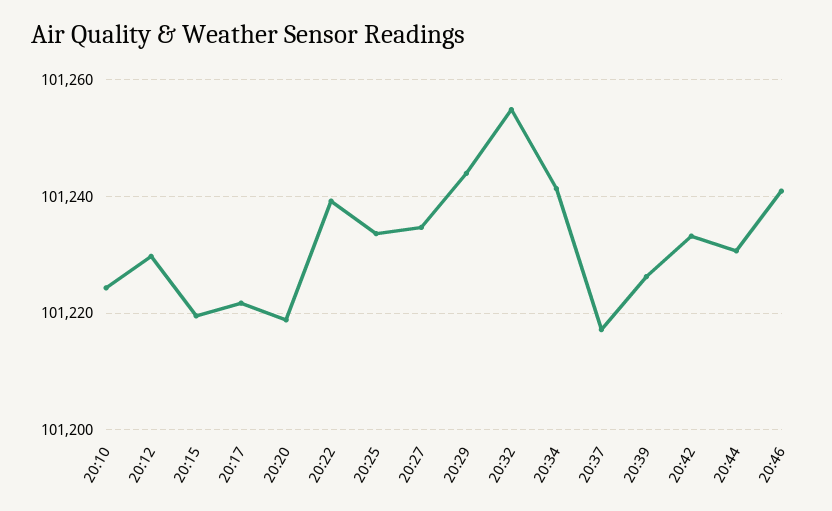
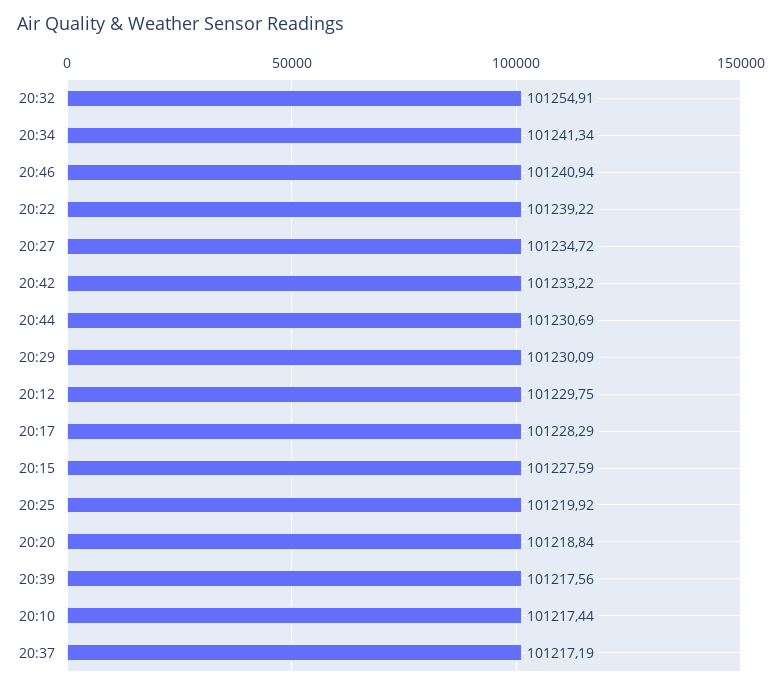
  {
-   "20:10": 101224,
+   "20:10": 101217.44,
    "20:12": 101229.75,
-   "20:15": 101220,
+   "20:15": 101227.59,
-   "20:17": 101222,
+   "20:17": 101228.29,
    "20:20": 101218.84,
    "20:22": 101239.22,
-   "20:25": 101234,
+   "20:25": 101219.92,
    "20:27": 101234.72,
-   "20:29": 101244,
+   "20:29": 101230.09,
    "20:32": 101254.91,
    "20:34": 101241.34,
    "20:37": 101217.19,
-   "20:39": 101226,
+   "20:39": 101217.56,
    "20:42": 101233.22,
    "20:44": 101230.69,
    "20:46": 101240.94
  }

